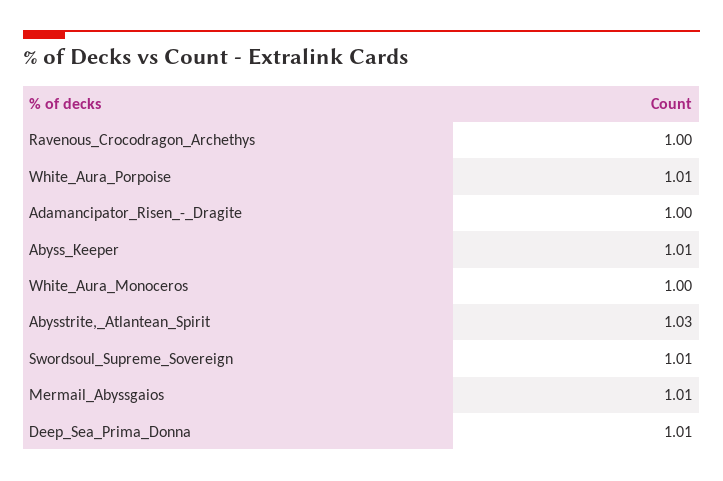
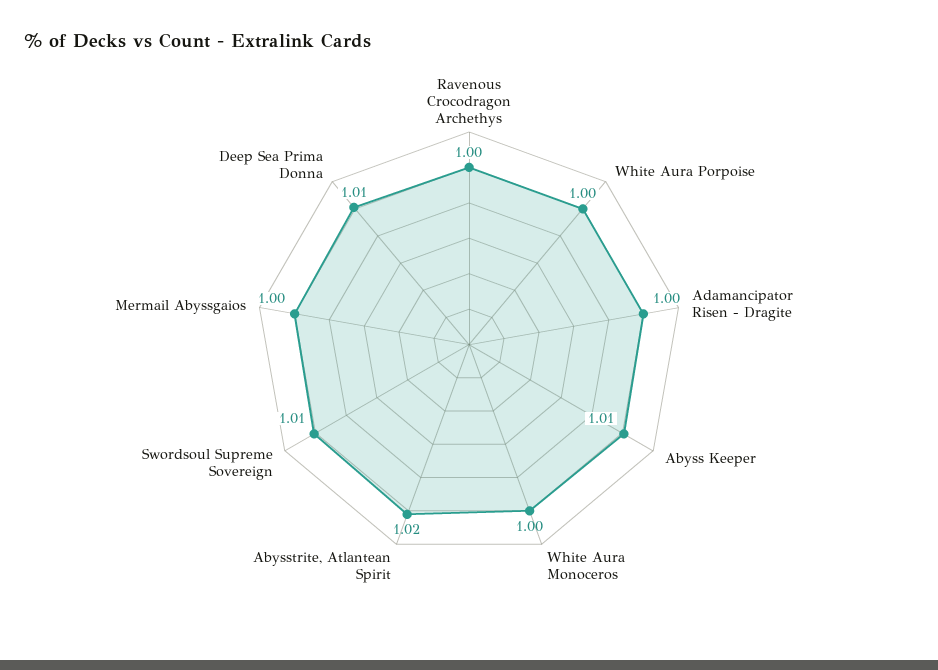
  {
    "Ravenous_Crocodragon_Archethys": 1,
-   "White_Aura_Porpoise": 1.01,
+   "White_Aura_Porpoise": 1,
    "Adamancipator_Risen_-_Dragite": 1,
    "Abyss_Keeper": 1.01,
    "White_Aura_Monoceros": 1,
-   "Abysstrite,_Atlantean_Spirit": 1.03,
+   "Abysstrite,_Atlantean_Spirit": 1.02,
    "Swordsoul_Supreme_Sovereign": 1.01,
-   "Mermail_Abyssgaios": 1.01,
+   "Mermail_Abyssgaios": 1,
    "Deep_Sea_Prima_Donna": 1.01
  }

